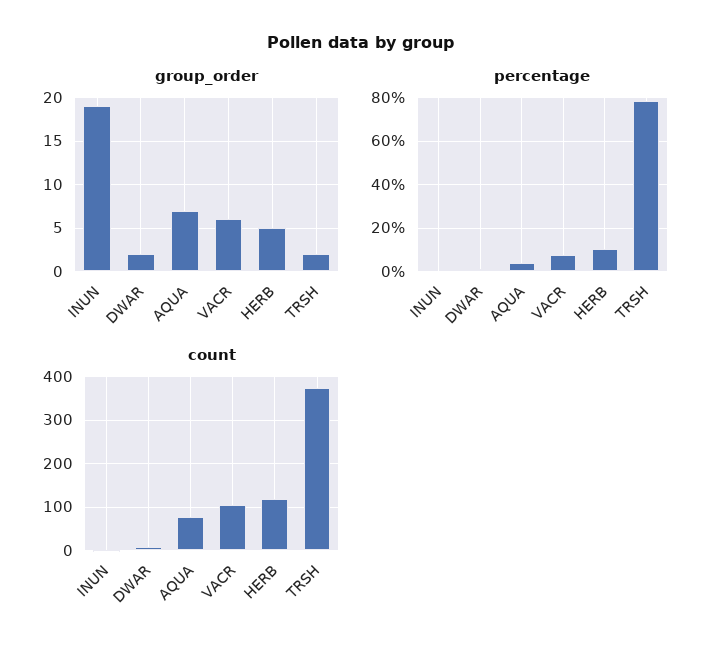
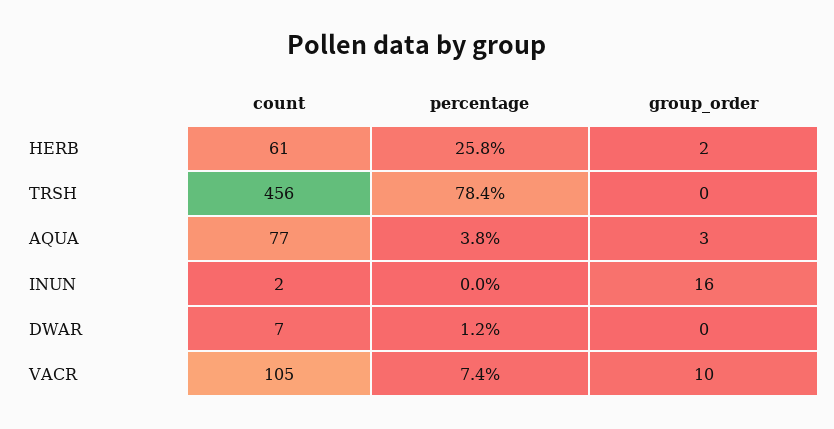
  {
    "group_order": {
-     "INUN": 19,
+     "INUN": 16,
-     "DWAR": 2,
+     "DWAR": 0,
-     "AQUA": 7,
+     "AQUA": 3,
-     "VACR": 6,
+     "VACR": 10,
-     "HERB": 5,
+     "HERB": 2,
-     "TRSH": 2
+     "TRSH": 0
    },
    "percentage": {
      "INUN": 0,
      "DWAR": 1.2,
      "AQUA": 3.8,
      "VACR": 7.4,
-     "HERB": 10,
+     "HERB": 25.8,
      "TRSH": 78.4
    },
    "count": {
      "INUN": 2,
      "DWAR": 7,
      "AQUA": 77,
      "VACR": 105,
-     "HERB": 120,
+     "HERB": 61,
-     "TRSH": 380
+     "TRSH": 456
    }
  }

